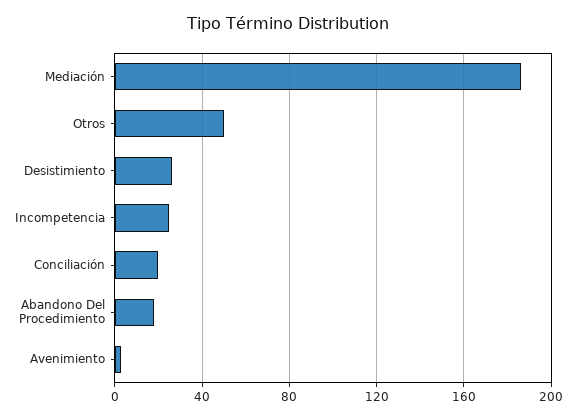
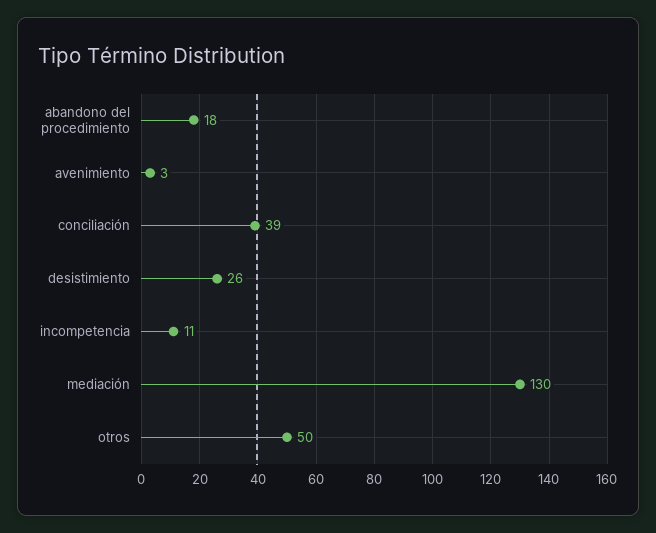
  {
-   "Mediación": 185,
+   "Mediación": 130,
    "Otros": 50,
    "Desistimiento": 26,
-   "Incompetencia": 25,
+   "Incompetencia": 11,
-   "Conciliación": 20,
+   "Conciliación": 39,
    "Abandono Del Procedimiento": 18,
    "Avenimiento": 3
  }

